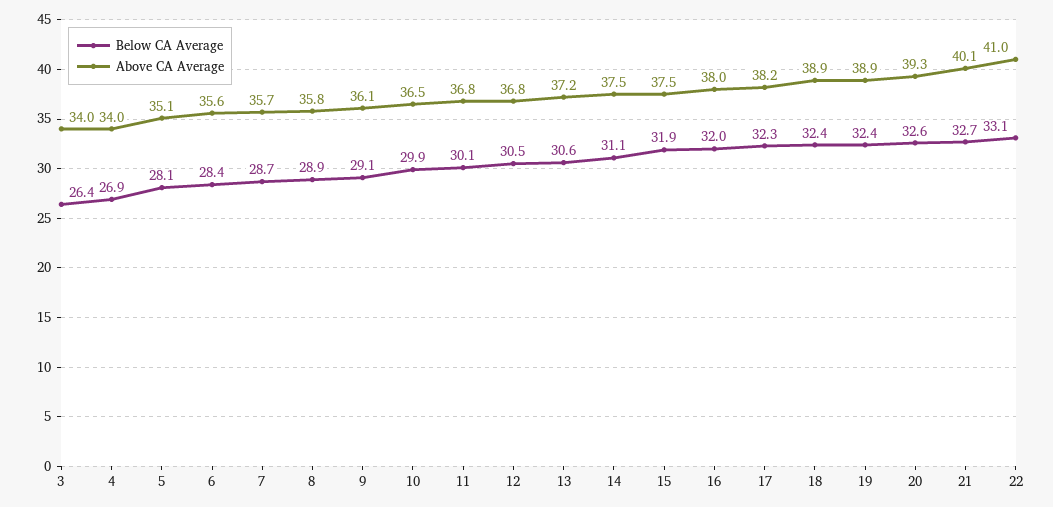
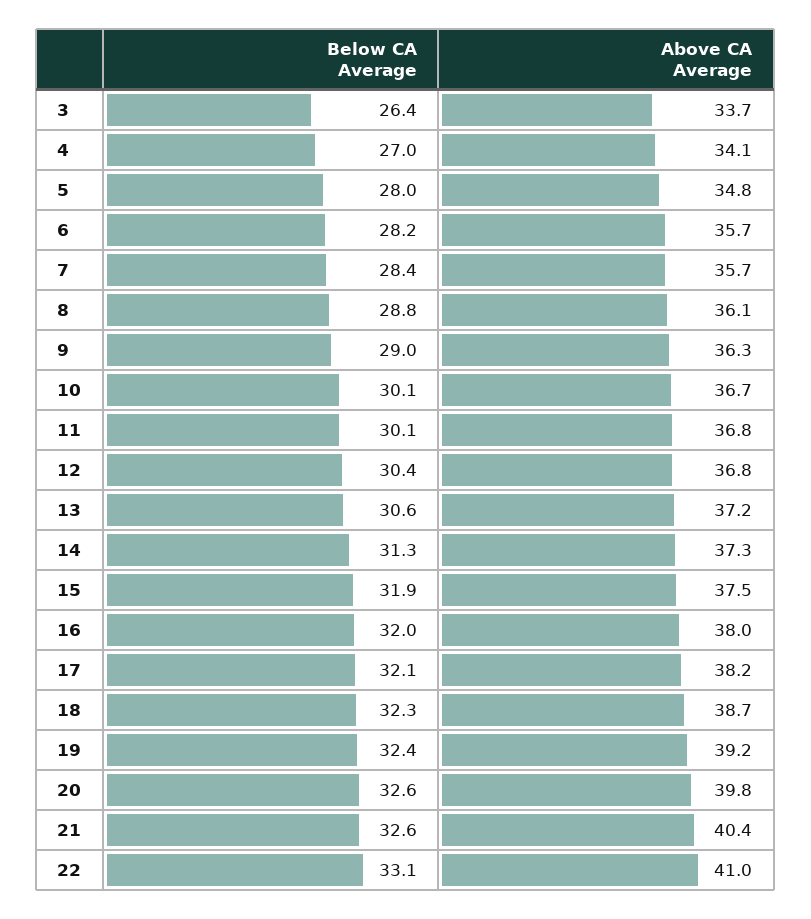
  {
    "Below CA Average": {
      "3": 26.4,
-     "4": 26.9,
+     "4": 27,
-     "5": 28.1,
+     "5": 28,
-     "6": 28.4,
+     "6": 28.2,
-     "7": 28.7,
+     "7": 28.4,
-     "8": 28.9,
+     "8": 28.8,
-     "9": 29.1,
+     "9": 29,
-     "10": 29.9,
+     "10": 30.1,
      "11": 30.1,
-     "12": 30.5,
+     "12": 30.4,
      "13": 30.6,
-     "14": 31.1,
+     "14": 31.3,
      "15": 31.9,
      "16": 32,
-     "17": 32.3,
+     "17": 32.1,
-     "18": 32.4,
+     "18": 32.3,
      "19": 32.4,
      "20": 32.6,
-     "21": 32.7,
+     "21": 32.6,
      "22": 33.1
    },
    "Above CA Average": {
-     "3": 34,
+     "3": 33.7,
-     "4": 34,
+     "4": 34.1,
-     "5": 35.1,
+     "5": 34.8,
-     "6": 35.6,
+     "6": 35.7,
      "7": 35.7,
-     "8": 35.8,
+     "8": 36.1,
-     "9": 36.1,
+     "9": 36.3,
-     "10": 36.5,
+     "10": 36.7,
      "11": 36.8,
      "12": 36.8,
      "13": 37.2,
-     "14": 37.5,
+     "14": 37.3,
      "15": 37.5,
      "16": 38,
      "17": 38.2,
-     "18": 38.9,
+     "18": 38.7,
-     "19": 38.9,
+     "19": 39.2,
-     "20": 39.3,
+     "20": 39.8,
-     "21": 40.1,
+     "21": 40.4,
      "22": 41
    }
  }

